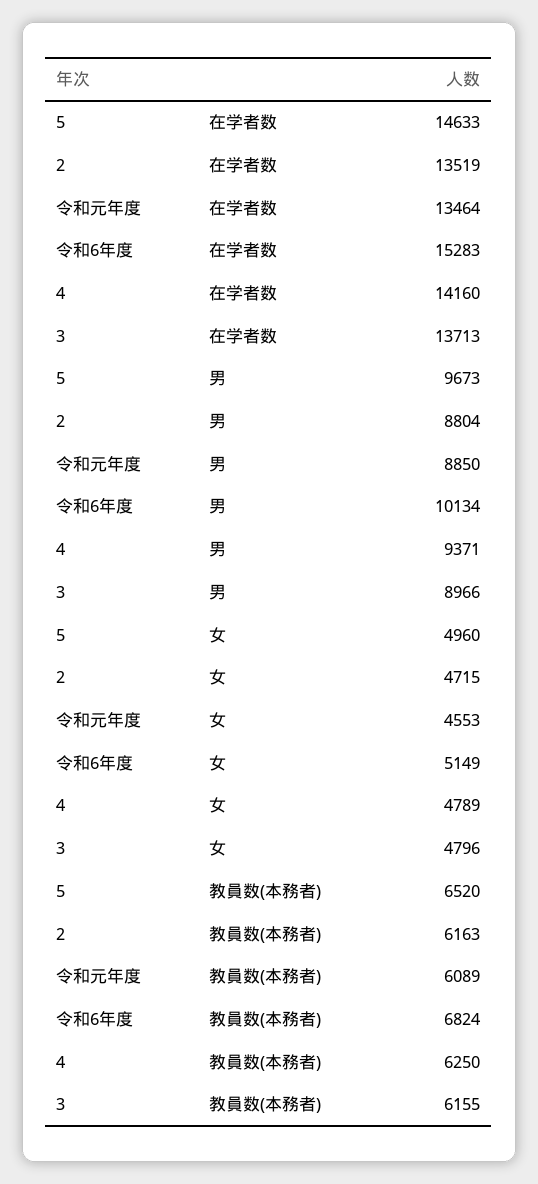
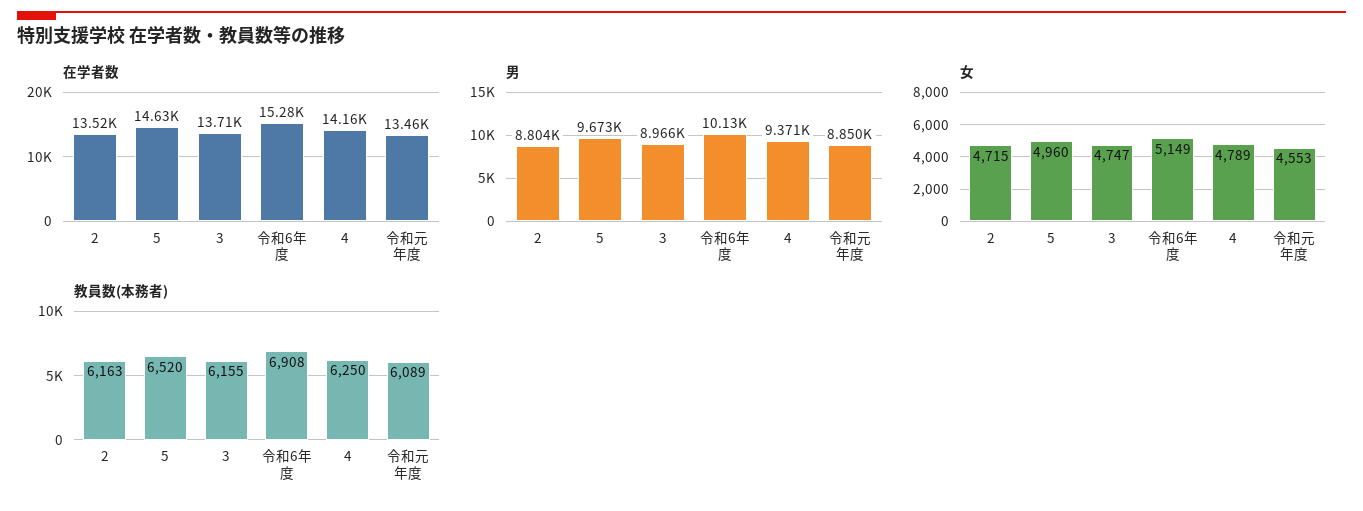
  {
    "在学者数": {
      "5": 14633,
      "2": 13519,
      "令和元年度": 13464,
      "令和6年度": 15283,
      "4": 14160,
      "3": 13713
    },
    "男": {
      "5": 9673,
      "2": 8804,
      "令和元年度": 8850,
      "令和6年度": 10134,
      "4": 9371,
      "3": 8966
    },
    "女": {
      "5": 4960,
      "2": 4715,
      "令和元年度": 4553,
      "令和6年度": 5149,
      "4": 4789,
-     "3": 4796
+     "3": 4747
    },
    "教員数(本務者)": {
      "5": 6520,
      "2": 6163,
      "令和元年度": 6089,
-     "令和6年度": 6824,
+     "令和6年度": 6908,
      "4": 6250,
      "3": 6155
    }
  }

